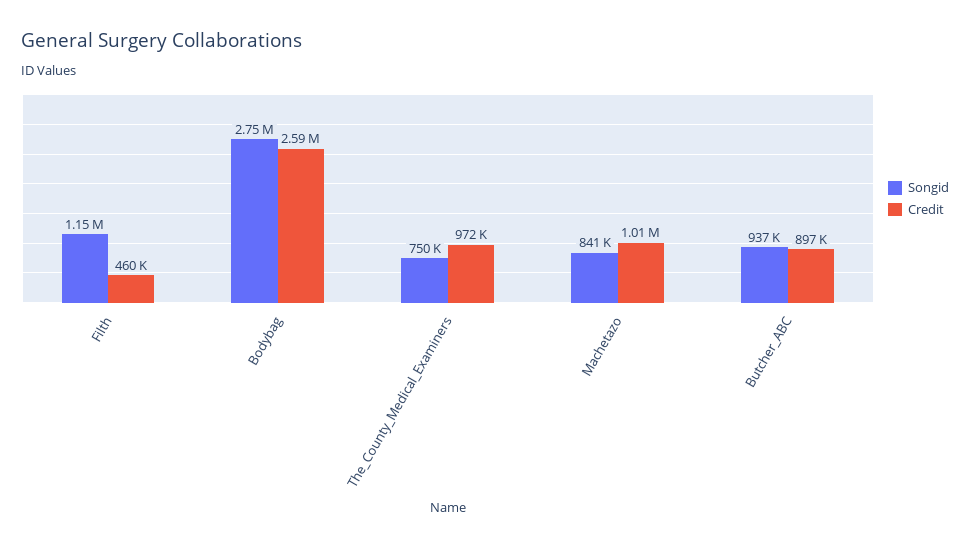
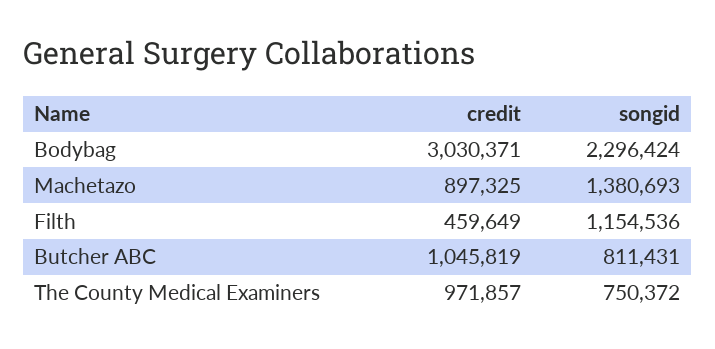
  {
    "Songid": {
      "Filth": 1154536,
-     "Bodybag": 2750000,
+     "Bodybag": 2296424,
      "The_County_Medical_Examiners": 750372,
-     "Machetazo": 841000,
+     "Machetazo": 1380693,
-     "Butcher_ABC": 937000
+     "Butcher_ABC": 811431
    },
    "Credit": {
      "Filth": 459649,
-     "Bodybag": 2590000,
+     "Bodybag": 3030371,
      "The_County_Medical_Examiners": 971857,
-     "Machetazo": 1010000,
+     "Machetazo": 897325,
-     "Butcher_ABC": 897000
+     "Butcher_ABC": 1045819
    }
  }

